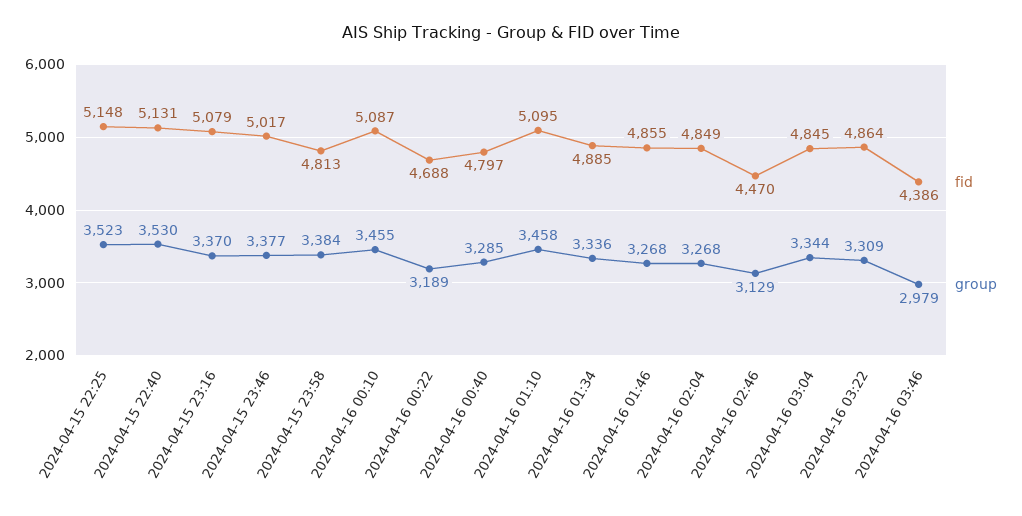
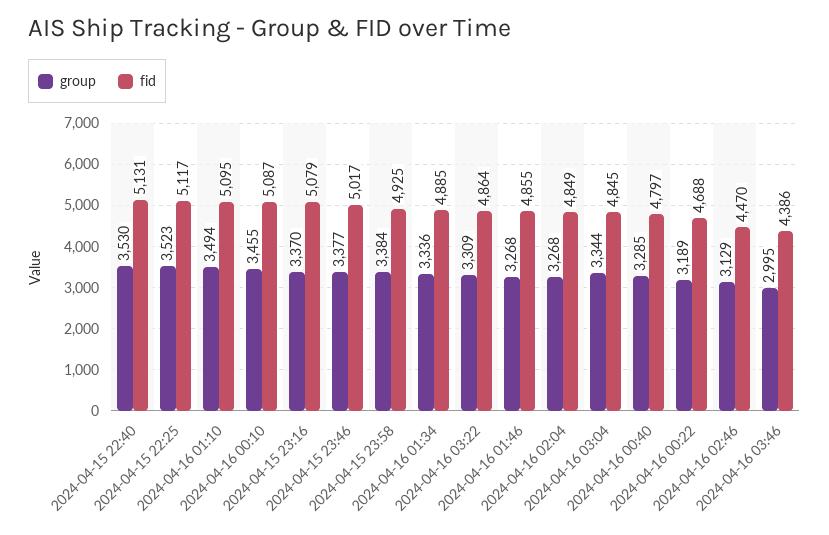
  {
    "fid": {
-     "2024-04-15 22:25": 5148,
+     "2024-04-15 22:25": 5117,
      "2024-04-15 22:40": 5131,
      "2024-04-15 23:16": 5079,
      "2024-04-15 23:46": 5017,
-     "2024-04-15 23:58": 4813,
+     "2024-04-15 23:58": 4925,
      "2024-04-16 00:10": 5087,
      "2024-04-16 00:22": 4688,
      "2024-04-16 00:40": 4797,
      "2024-04-16 01:10": 5095,
      "2024-04-16 01:34": 4885,
      "2024-04-16 01:46": 4855,
      "2024-04-16 02:04": 4849,
      "2024-04-16 02:46": 4470,
      "2024-04-16 03:04": 4845,
      "2024-04-16 03:22": 4864,
      "2024-04-16 03:46": 4386
    },
    "group": {
      "2024-04-15 22:25": 3523,
      "2024-04-15 22:40": 3530,
      "2024-04-15 23:16": 3370,
      "2024-04-15 23:46": 3377,
      "2024-04-15 23:58": 3384,
      "2024-04-16 00:10": 3455,
      "2024-04-16 00:22": 3189,
      "2024-04-16 00:40": 3285,
-     "2024-04-16 01:10": 3458,
+     "2024-04-16 01:10": 3494,
      "2024-04-16 01:34": 3336,
      "2024-04-16 01:46": 3268,
      "2024-04-16 02:04": 3268,
      "2024-04-16 02:46": 3129,
      "2024-04-16 03:04": 3344,
      "2024-04-16 03:22": 3309,
-     "2024-04-16 03:46": 2979
+     "2024-04-16 03:46": 2995
    }
  }

